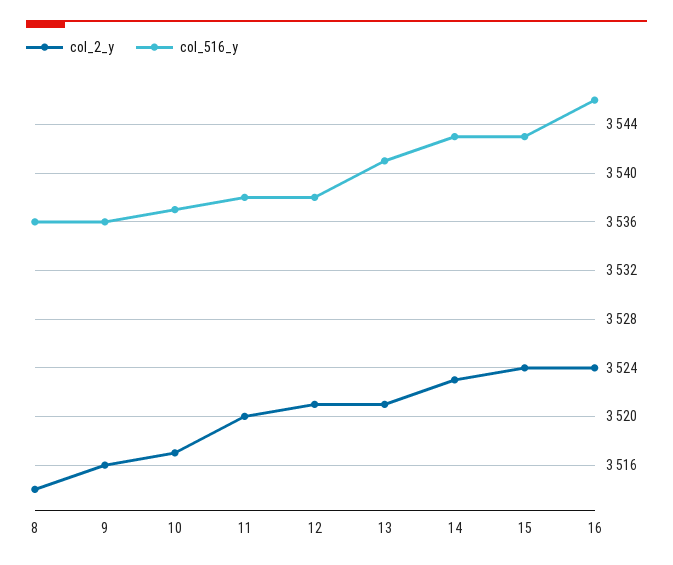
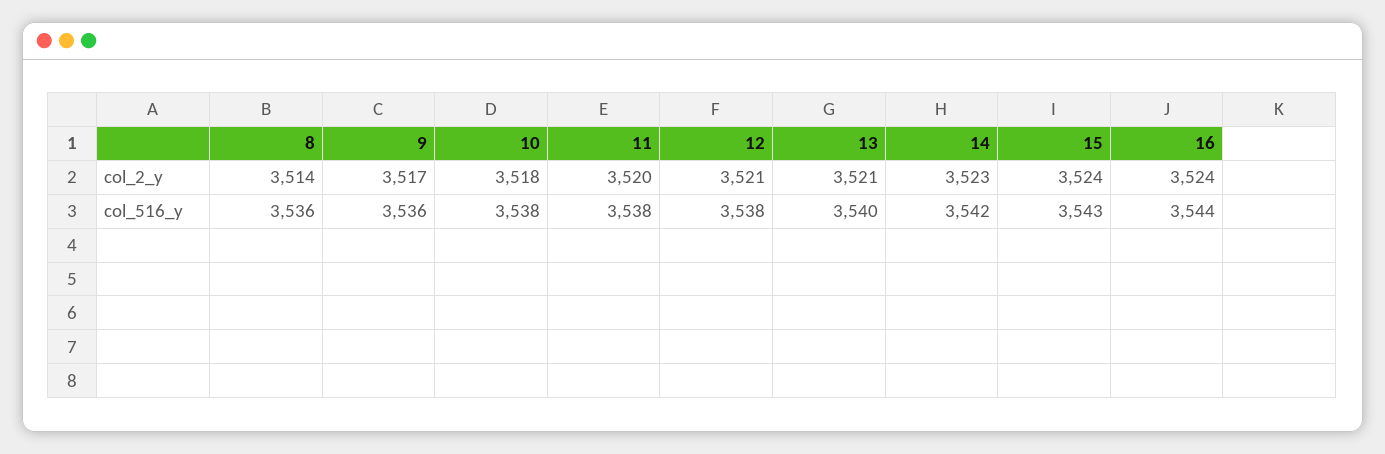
  {
    "col_2_y": {
      "8": 3514,
-     "9": 3516,
+     "9": 3517,
-     "10": 3517,
+     "10": 3518,
      "11": 3520,
      "12": 3521,
      "13": 3521,
      "14": 3523,
      "15": 3524,
      "16": 3524
    },
    "col_516_y": {
      "8": 3536,
      "9": 3536,
-     "10": 3537,
+     "10": 3538,
      "11": 3538,
      "12": 3538,
-     "13": 3541,
+     "13": 3540,
-     "14": 3543,
+     "14": 3542,
      "15": 3543,
-     "16": 3546
+     "16": 3544
    }
  }

